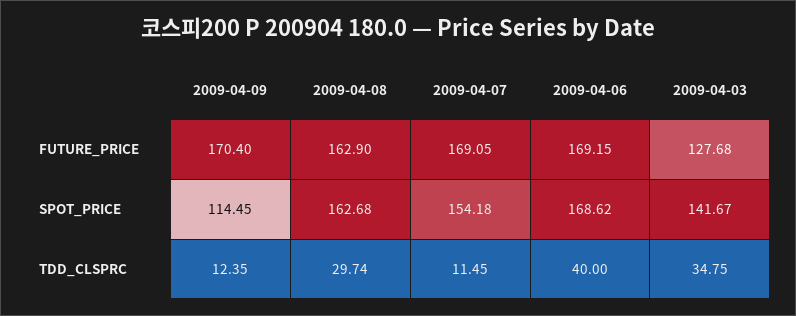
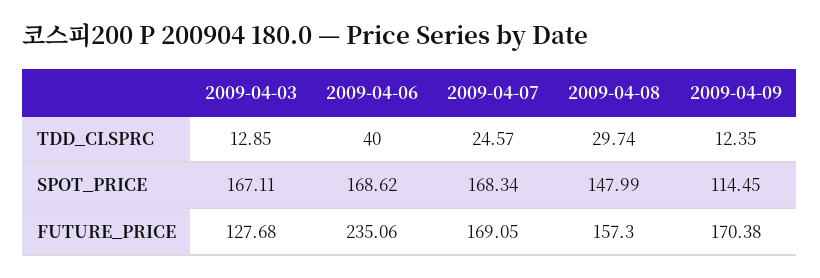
  {
    "2009-04-09": {
-     "FUTURE_PRICE": 170.4,
+     "FUTURE_PRICE": 170.38,
      "SPOT_PRICE": 114.45,
      "TDD_CLSPRC": 12.35
    },
    "2009-04-08": {
-     "FUTURE_PRICE": 162.9,
+     "FUTURE_PRICE": 157.3,
-     "SPOT_PRICE": 162.68,
+     "SPOT_PRICE": 147.99,
      "TDD_CLSPRC": 29.74
    },
    "2009-04-07": {
      "FUTURE_PRICE": 169.05,
-     "SPOT_PRICE": 154.18,
+     "SPOT_PRICE": 168.34,
-     "TDD_CLSPRC": 11.45
+     "TDD_CLSPRC": 24.57
    },
    "2009-04-06": {
-     "FUTURE_PRICE": 169.15,
+     "FUTURE_PRICE": 235.06,
      "SPOT_PRICE": 168.62,
      "TDD_CLSPRC": 40
    },
    "2009-04-03": {
      "FUTURE_PRICE": 127.68,
-     "SPOT_PRICE": 141.67,
+     "SPOT_PRICE": 167.11,
-     "TDD_CLSPRC": 34.75
+     "TDD_CLSPRC": 12.85
    }
  }

